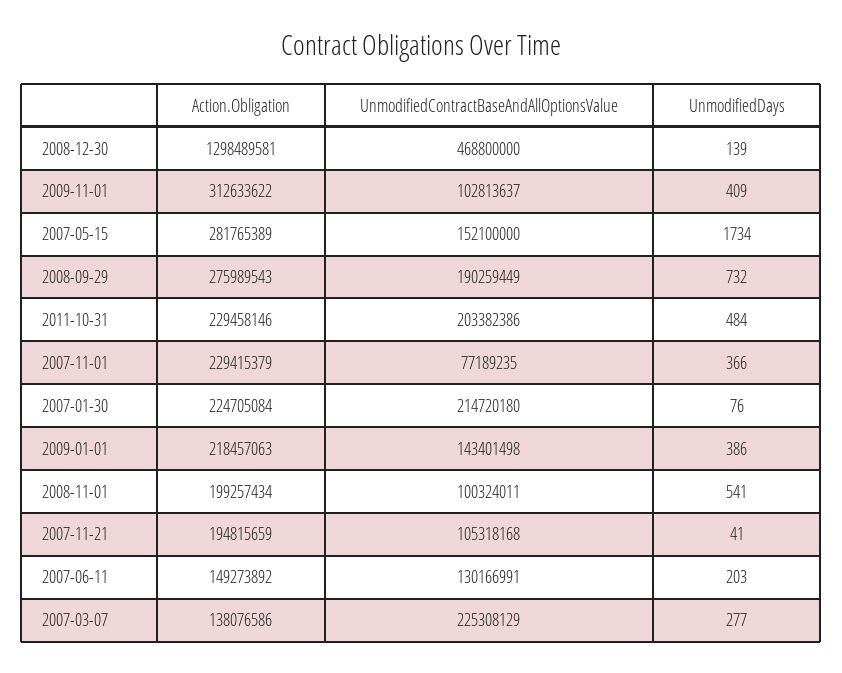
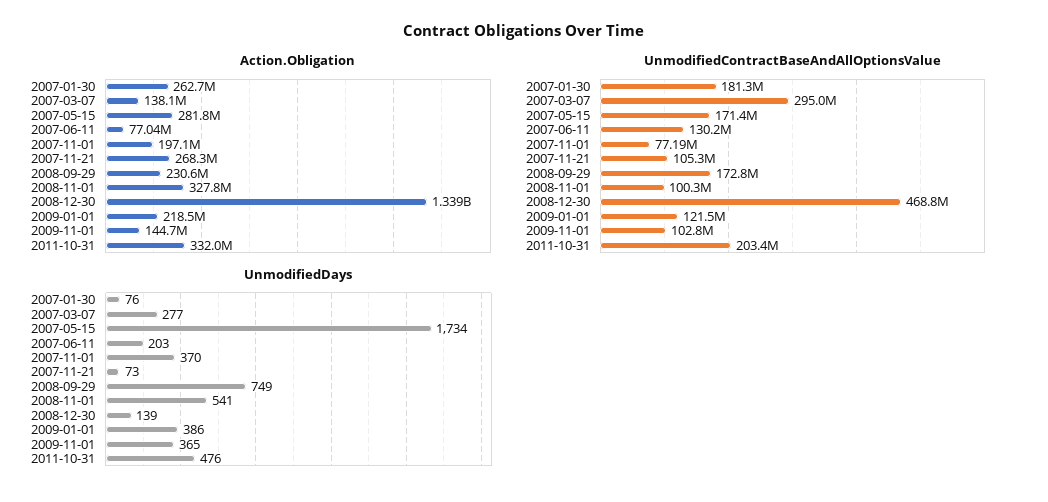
  {
    "Action.Obligation": {
-     "2008-12-30": 1298489581,
+     "2008-12-30": 1339000000,
-     "2009-11-01": 312633622,
+     "2009-11-01": 144700000,
      "2007-05-15": 281765389,
-     "2008-09-29": 275989543,
+     "2008-09-29": 230600000,
-     "2011-10-31": 229458146,
+     "2011-10-31": 332000000,
-     "2007-11-01": 229415379,
+     "2007-11-01": 197100000,
-     "2007-01-30": 224705084,
+     "2007-01-30": 262700000,
      "2009-01-01": 218457063,
-     "2008-11-01": 199257434,
+     "2008-11-01": 327800000,
-     "2007-11-21": 194815659,
+     "2007-11-21": 268300000,
-     "2007-06-11": 149273892,
+     "2007-06-11": 77040000,
      "2007-03-07": 138076586
    },
    "UnmodifiedContractBaseAndAllOptionsValue": {
      "2008-12-30": 468800000,
      "2009-11-01": 102813637,
-     "2007-05-15": 152100000,
+     "2007-05-15": 171400000,
-     "2008-09-29": 190259449,
+     "2008-09-29": 172800000,
      "2011-10-31": 203382386,
      "2007-11-01": 77189235,
-     "2007-01-30": 214720180,
+     "2007-01-30": 181300000,
-     "2009-01-01": 143401498,
+     "2009-01-01": 121500000,
      "2008-11-01": 100324011,
      "2007-11-21": 105318168,
      "2007-06-11": 130166991,
-     "2007-03-07": 225308129
+     "2007-03-07": 295000000
    },
    "UnmodifiedDays": {
      "2008-12-30": 139,
-     "2009-11-01": 409,
+     "2009-11-01": 365,
      "2007-05-15": 1734,
-     "2008-09-29": 732,
+     "2008-09-29": 749,
-     "2011-10-31": 484,
+     "2011-10-31": 476,
-     "2007-11-01": 366,
+     "2007-11-01": 370,
      "2007-01-30": 76,
      "2009-01-01": 386,
      "2008-11-01": 541,
-     "2007-11-21": 41,
+     "2007-11-21": 73,
      "2007-06-11": 203,
      "2007-03-07": 277
    }
  }

